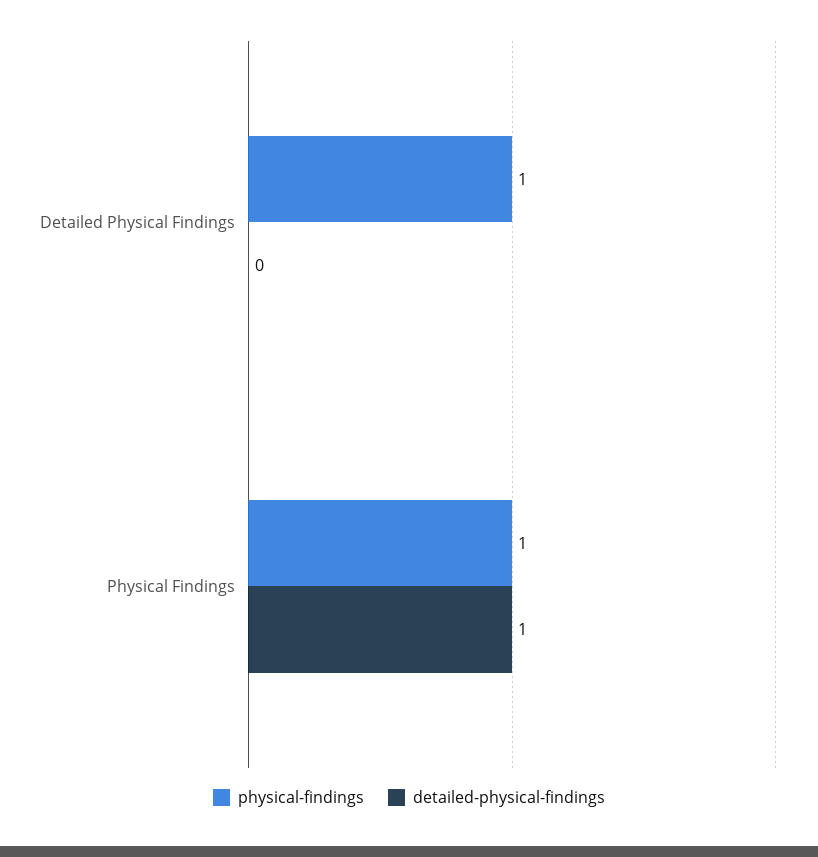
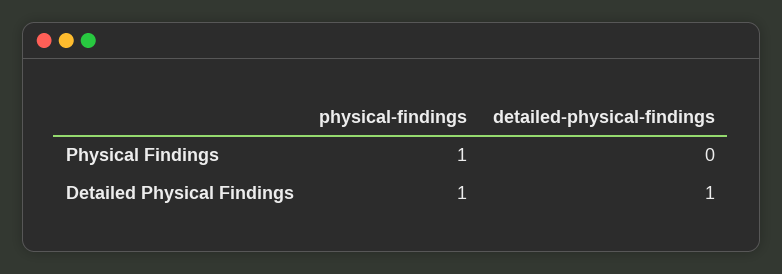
  {
    "physical-findings": {
      "Detailed Physical Findings": 1,
      "Physical Findings": 1
    },
    "detailed-physical-findings": {
-     "Detailed Physical Findings": 0,
+     "Detailed Physical Findings": 1,
-     "Physical Findings": 1
+     "Physical Findings": 0
    }
  }

